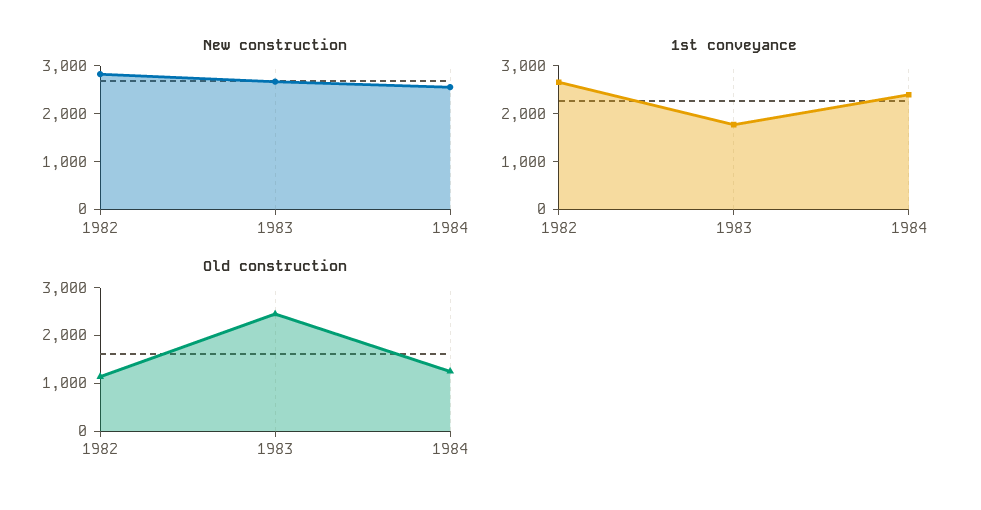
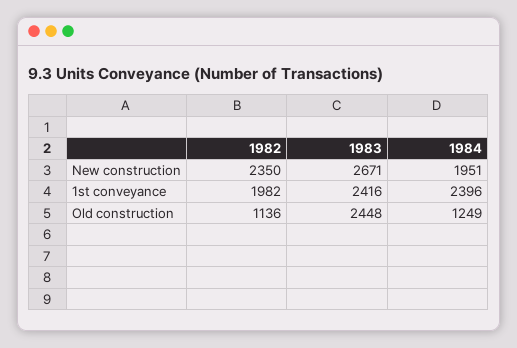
  {
    "New construction": {
-     "1982": 2800,
+     "1982": 2350,
      "1983": 2671,
-     "1984": 2600
+     "1984": 1951
    },
    "1st conveyance": {
-     "1982": 2600,
+     "1982": 1982,
-     "1983": 1800,
+     "1983": 2416,
      "1984": 2396
    },
    "Old construction": {
      "1982": 1136,
      "1983": 2448,
      "1984": 1249
    }
  }

